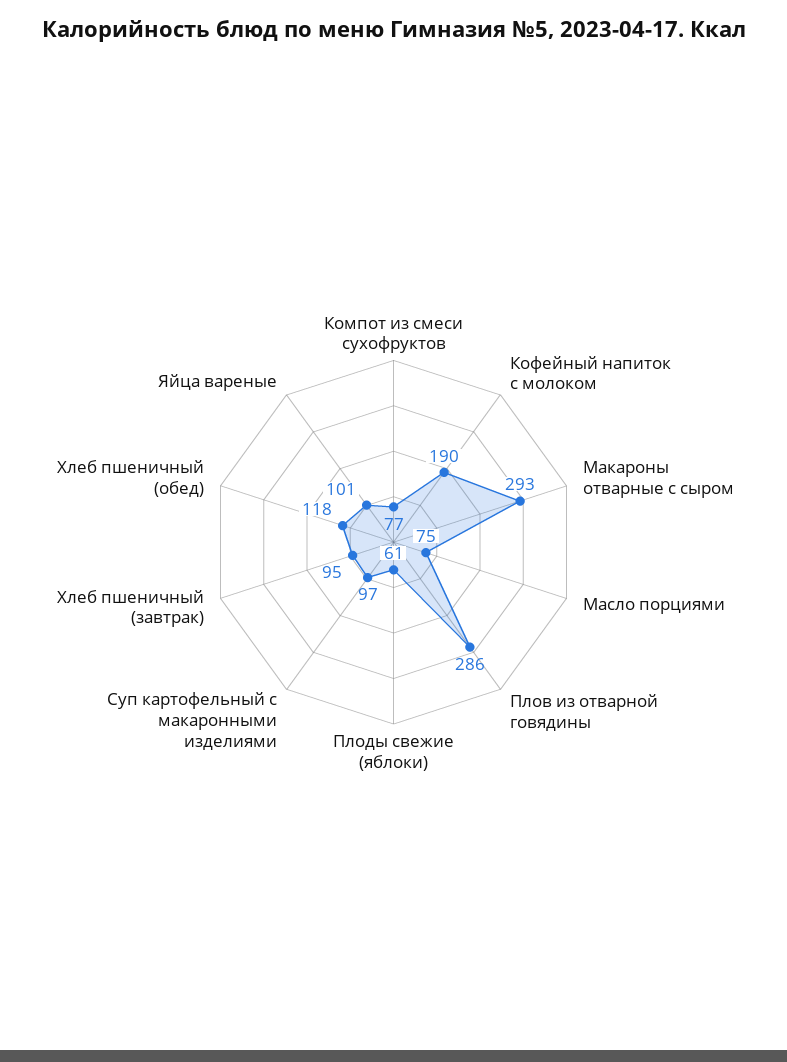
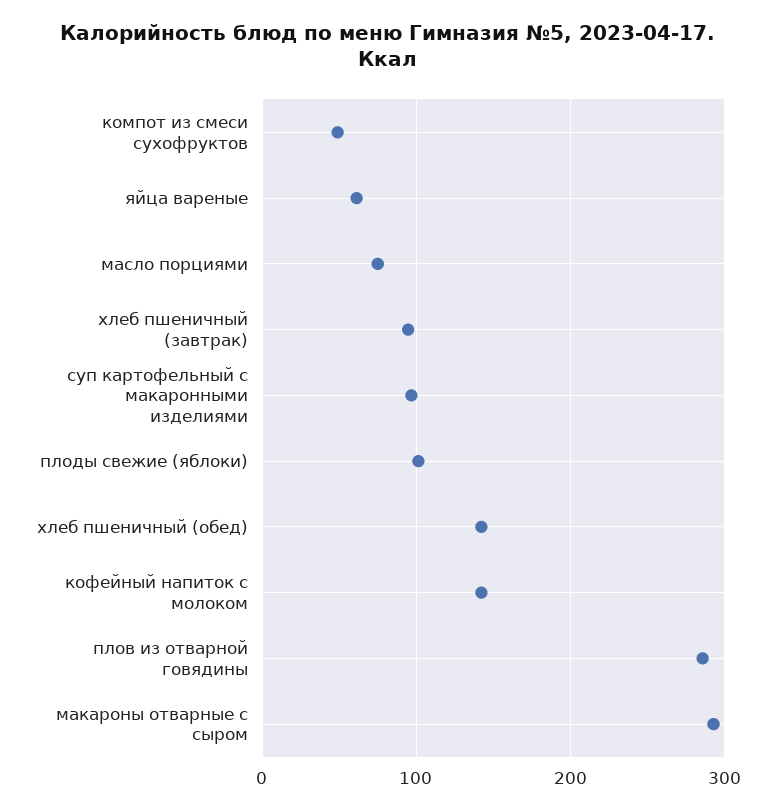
  {
-   "Компот из смеси сухофруктов": 77,
+   "Компот из смеси сухофруктов": 50,
-   "Кофейный напиток с молоком": 190,
+   "Кофейный напиток с молоком": 140,
    "Макароны отварные с сыром": 293,
    "Масло порциями": 75,
    "Плов из отварной говядины": 286,
-   "Плоды свежие (яблоки)": 61,
+   "Плоды свежие (яблоки)": 100,
    "Суп картофельный с макаронными изделиями": 97,
    "Хлеб пшеничный (завтрак)": 95,
-   "Хлеб пшеничный (обед)": 118,
+   "Хлеб пшеничный (обед)": 140,
-   "Яйца вареные": 101
+   "Яйца вареные": 60
  }

